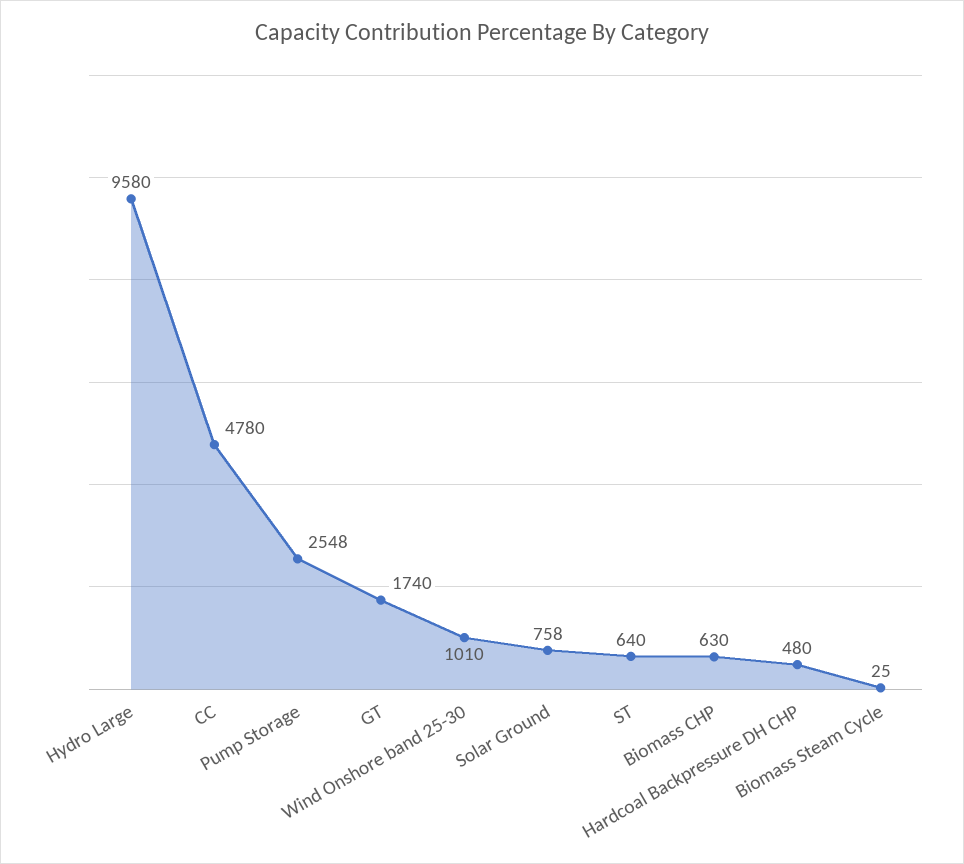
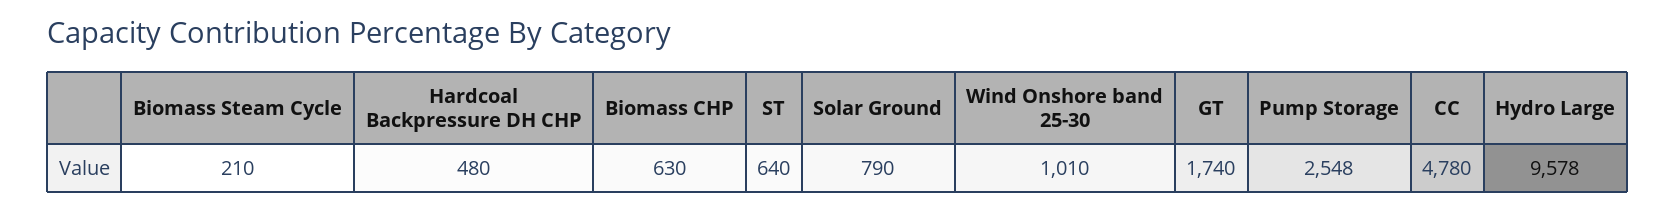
  {
-   "Hydro Large": 9580,
+   "Hydro Large": 9578,
    "CC": 4780,
    "Pump Storage": 2548,
    "GT": 1740,
    "Wind Onshore band 25-30": 1010,
-   "Solar Ground": 758,
+   "Solar Ground": 790,
    "ST": 640,
    "Biomass CHP": 630,
    "Hardcoal Backpressure DH CHP": 480,
-   "Biomass Steam Cycle": 25
+   "Biomass Steam Cycle": 210
  }

